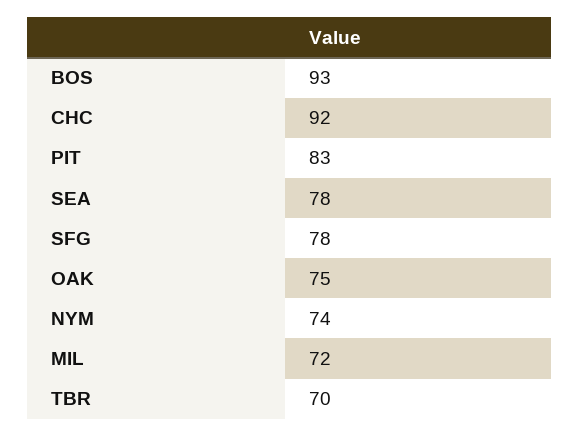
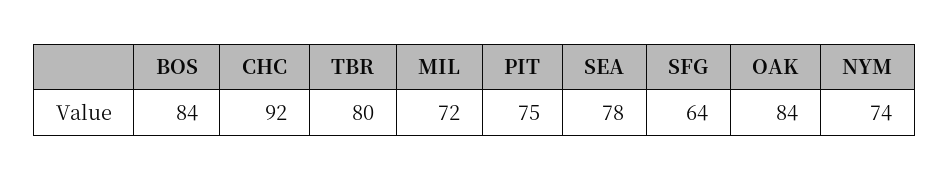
  {
-   "BOS": 93,
+   "BOS": 84,
    "CHC": 92,
-   "PIT": 83,
+   "PIT": 75,
    "SEA": 78,
-   "SFG": 78,
+   "SFG": 64,
-   "OAK": 75,
+   "OAK": 84,
    "NYM": 74,
    "MIL": 72,
-   "TBR": 70
+   "TBR": 80
  }

